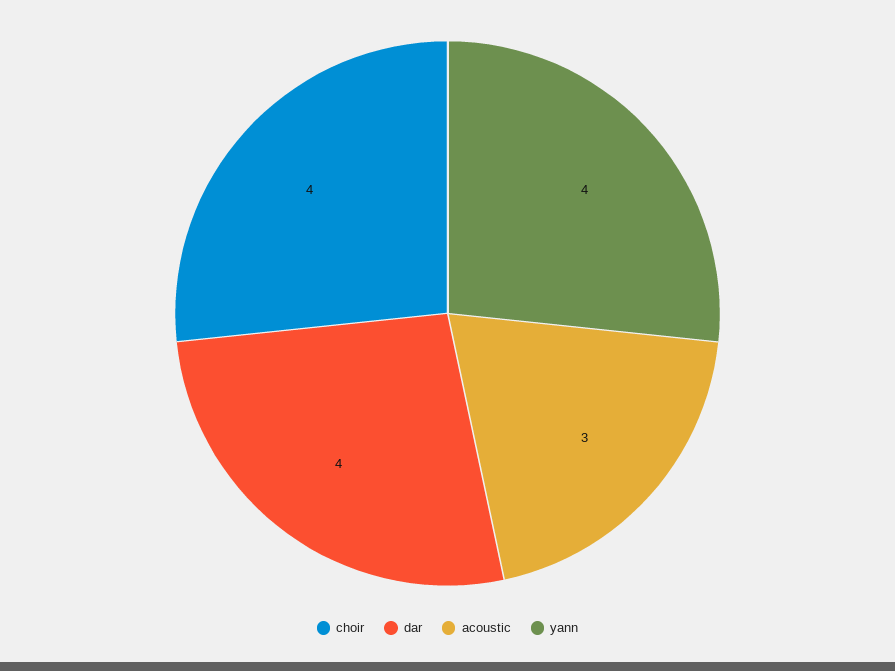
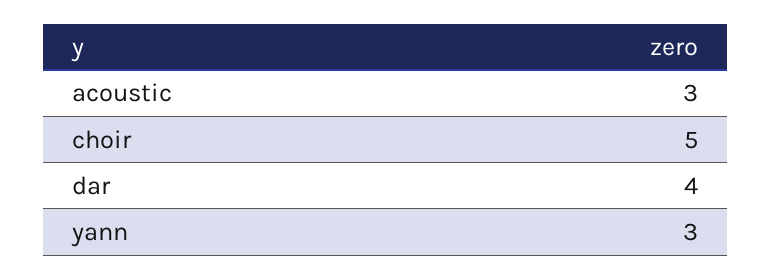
  {
-   "choir": 4,
+   "choir": 5,
    "dar": 4,
    "acoustic": 3,
-   "yann": 4
+   "yann": 3
  }

